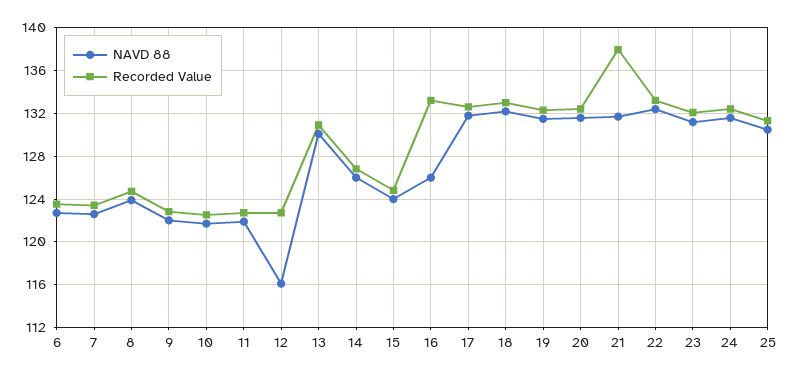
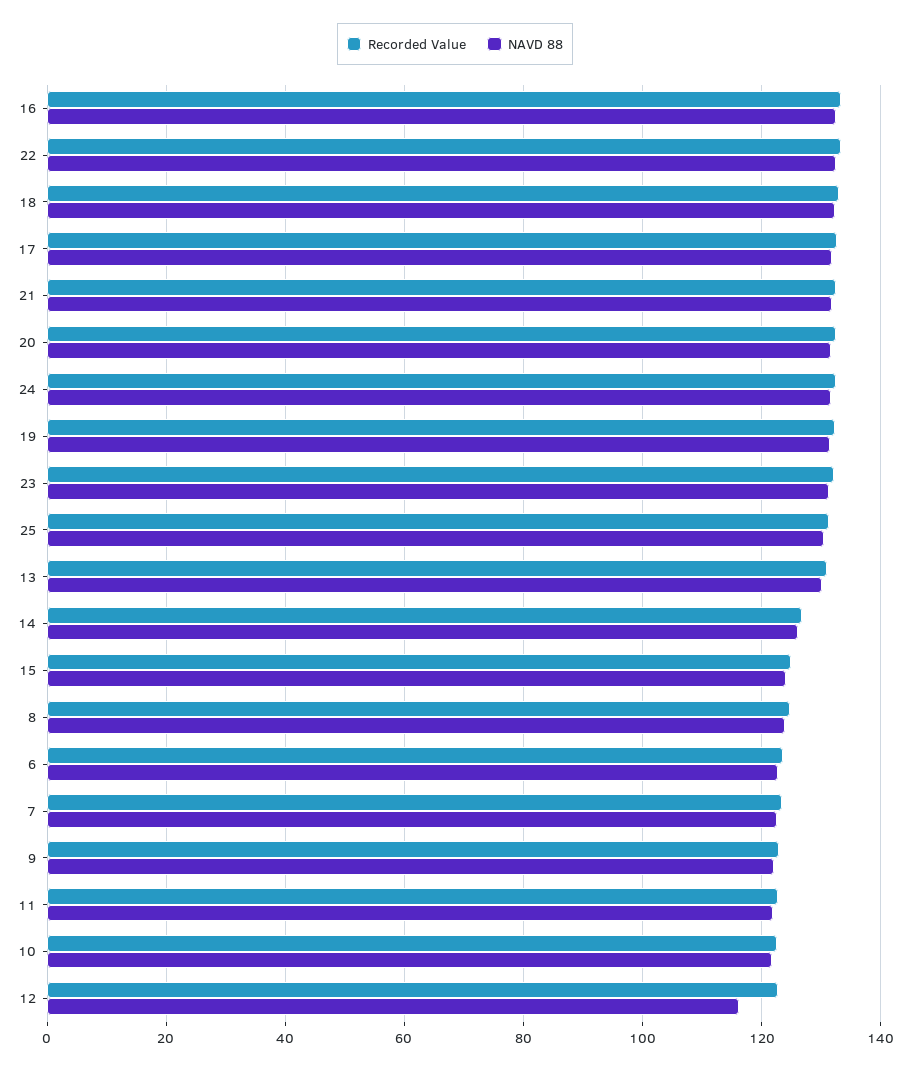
  {
    "NAVD 88": {
      "6": 123,
      "7": 123,
      "8": 124,
      "9": 122,
      "10": 122,
      "11": 122,
      "12": 116,
      "13": 130,
      "14": 126,
      "15": 124,
-     "16": 126,
+     "16": 132,
      "17": 132,
      "18": 132,
      "19": 132,
      "20": 132,
      "21": 132,
      "22": 132,
      "23": 131,
      "24": 132,
      "25": 131
    },
    "Recorded Value": {
      "6": 124,
      "7": 123,
      "8": 125,
      "9": 123,
      "10": 123,
      "11": 123,
      "12": 123,
      "13": 131,
      "14": 127,
      "15": 125,
      "16": 133,
      "17": 133,
      "18": 133,
      "19": 132,
      "20": 132,
-     "21": 138,
+     "21": 132,
      "22": 133,
      "23": 132,
      "24": 132,
      "25": 131
    }
  }

